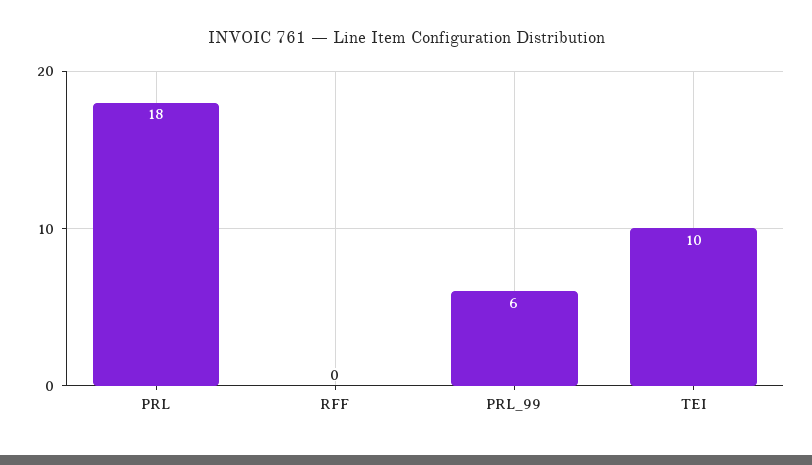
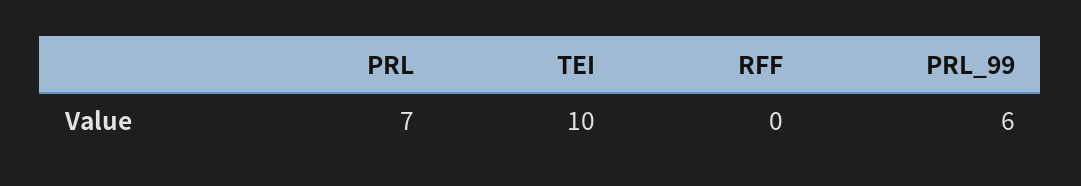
  {
-   "PRL": 18,
+   "PRL": 7,
    "RFF": 0,
    "PRL_99": 6,
    "TEI": 10
  }

